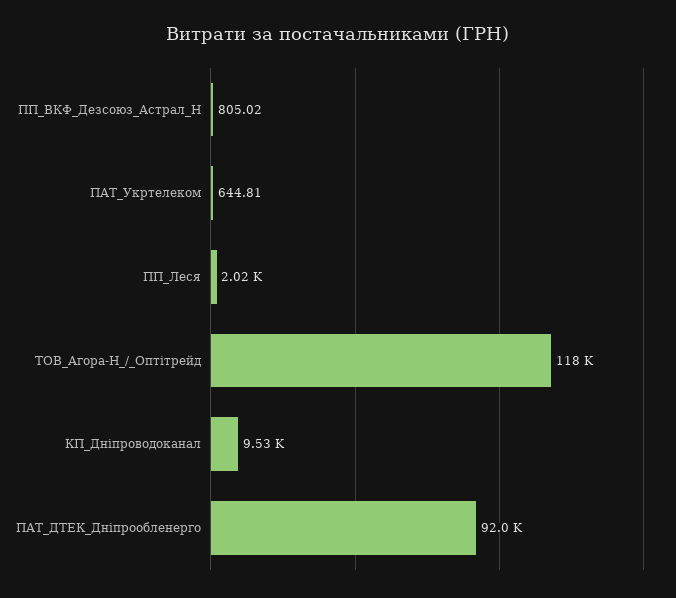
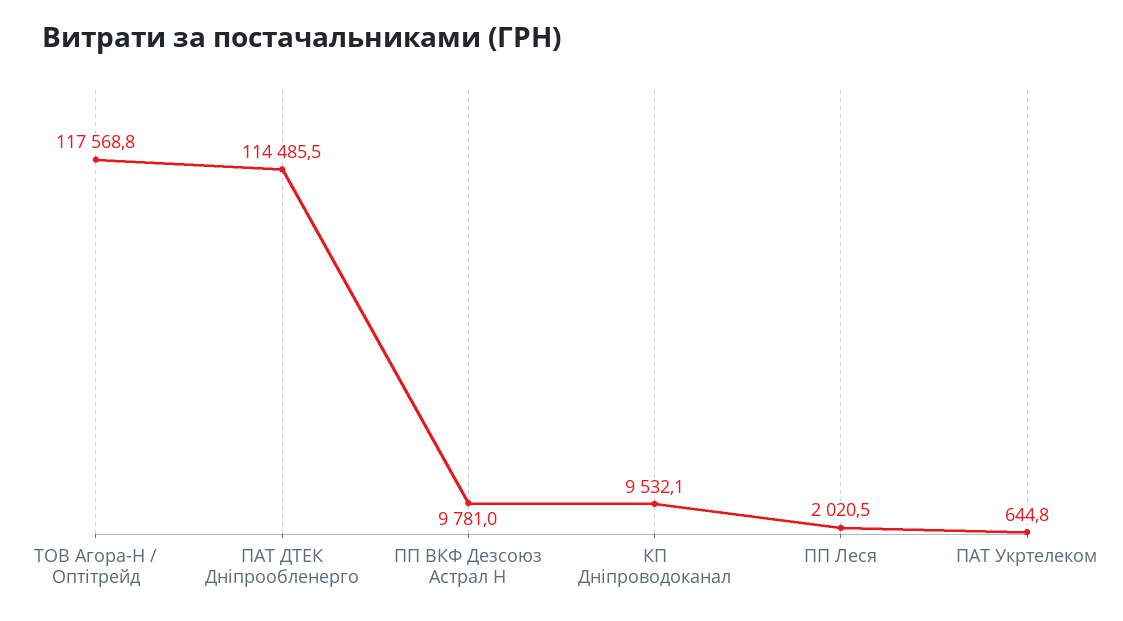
  {
-   "ПП_ВКФ_Дезсоюз_Астрал_Н": 805.02,
+   "ПП_ВКФ_Дезсоюз_Астрал_Н": 9781,
    "ПАТ_Укртелеком": 644.81,
    "ПП_Леся": 2020.5,
    "ТОВ_Агора-Н_/_Оптітрейд": 117568.8,
    "КП_Дніпроводоканал": 9532.1,
-   "ПАТ_ДТЕК_Дніпрообленерго": 92000
+   "ПАТ_ДТЕК_Дніпрообленерго": 114485.5
  }

